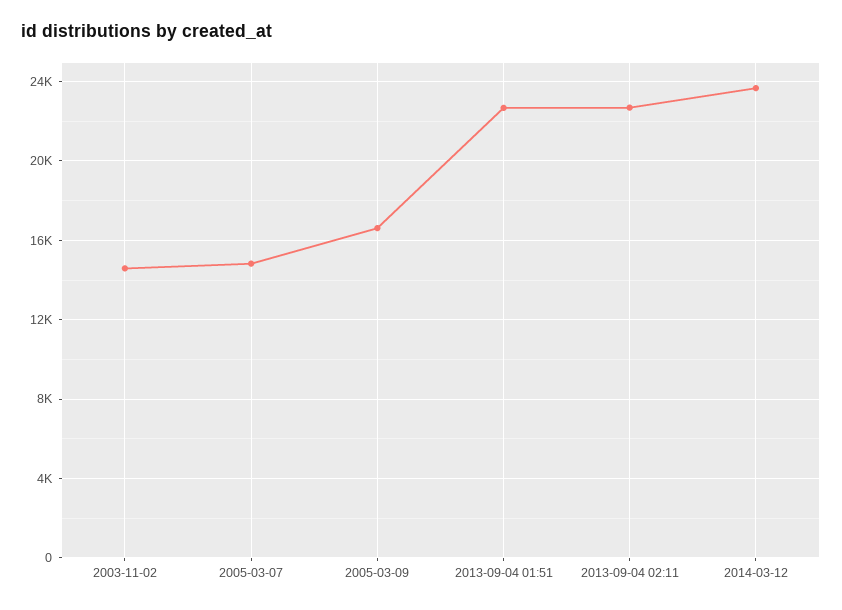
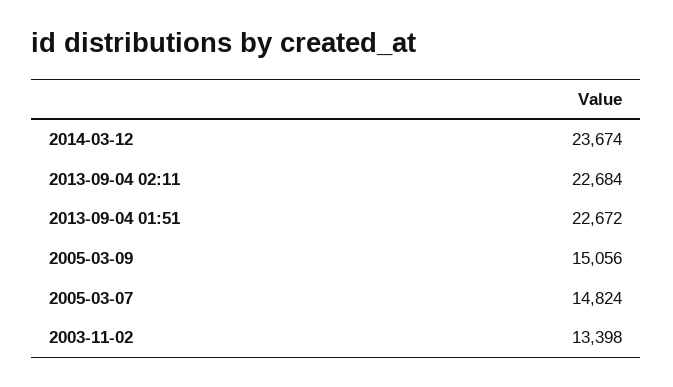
  {
-   "2003-11-02": 14500,
+   "2003-11-02": 13398,
    "2005-03-07": 14824,
-   "2005-03-09": 16500,
+   "2005-03-09": 15056,
    "2013-09-04 01:51": 22672,
    "2013-09-04 02:11": 22684,
    "2014-03-12": 23674
  }

